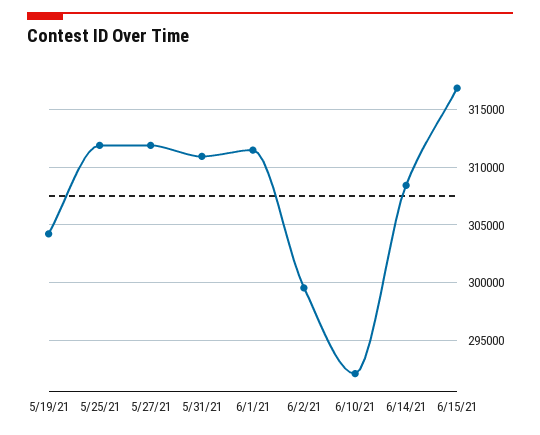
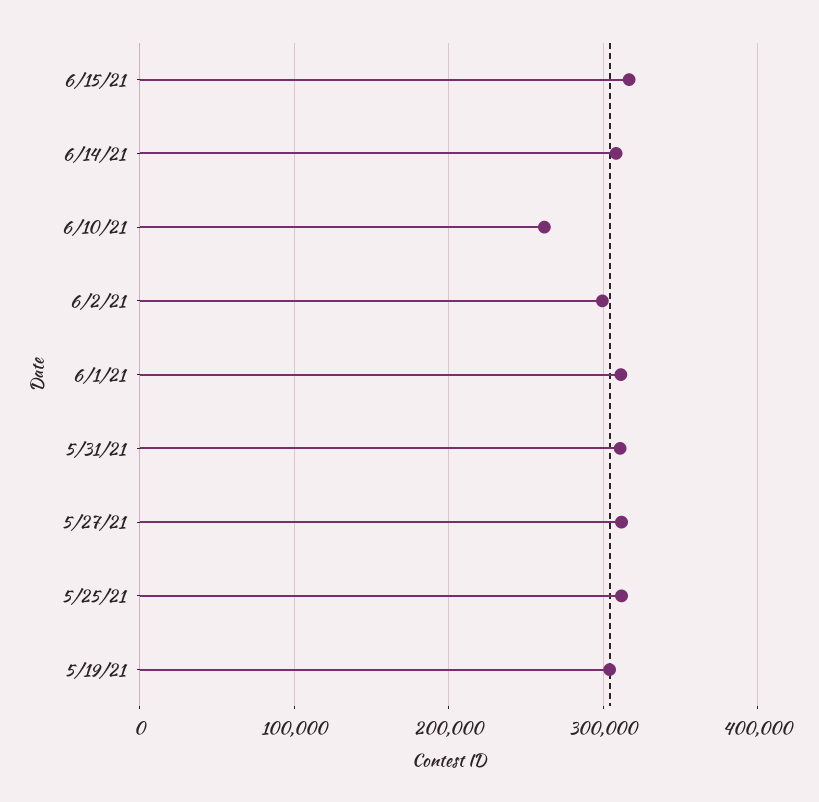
  {
    "5/19/21": 304000,
    "5/25/21": 312000,
    "5/27/21": 312000,
    "5/31/21": 311000,
    "6/1/21": 311000,
    "6/2/21": 300000,
-   "6/10/21": 292000,
+   "6/10/21": 260000,
    "6/14/21": 308000,
    "6/15/21": 317000
  }

